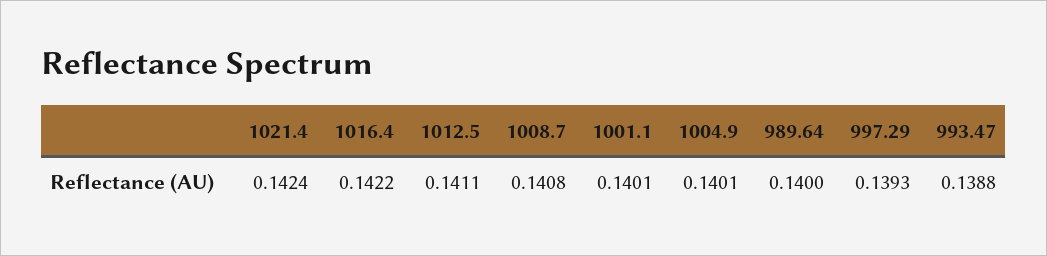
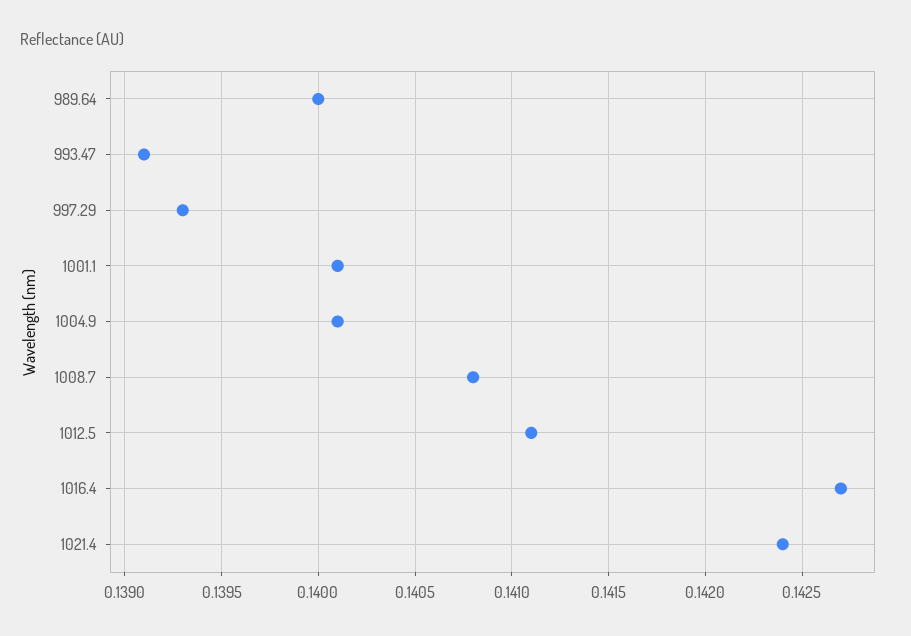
  {
    "1021.4": 0.1424,
-   "1016.4": 0.1422,
+   "1016.4": 0.1427,
    "1012.5": 0.1411,
    "1008.7": 0.1408,
    "1001.1": 0.1401,
    "1004.9": 0.1401,
    "989.64": 0.14,
    "997.29": 0.1393,
-   "993.47": 0.1388
+   "993.47": 0.1391
  }

